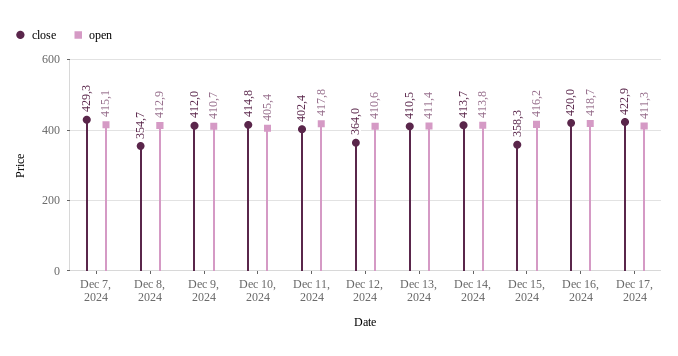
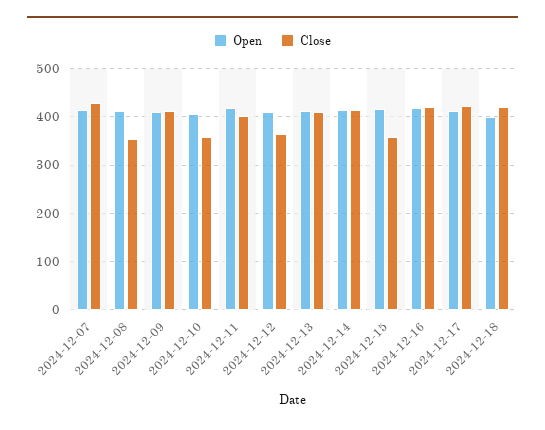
  {
    "close": {
      "Dec 7, 2024": 429.3,
      "Dec 8, 2024": 354.7,
      "Dec 9, 2024": 412,
-     "Dec 10, 2024": 414.8,
+     "Dec 10, 2024": 360,
      "Dec 11, 2024": 402.4,
      "Dec 12, 2024": 364,
      "Dec 13, 2024": 410.5,
      "Dec 14, 2024": 413.7,
      "Dec 15, 2024": 358.3,
      "Dec 16, 2024": 420,
-     "Dec 17, 2024": 422.9
+     "Dec 17, 2024": 422.9,
+     "2024-12-18": 420
    },
    "open": {
      "Dec 7, 2024": 415.1,
      "Dec 8, 2024": 412.9,
      "Dec 9, 2024": 410.7,
      "Dec 10, 2024": 405.4,
      "Dec 11, 2024": 417.8,
      "Dec 12, 2024": 410.6,
      "Dec 13, 2024": 411.4,
      "Dec 14, 2024": 413.8,
      "Dec 15, 2024": 416.2,
      "Dec 16, 2024": 418.7,
-     "Dec 17, 2024": 411.3
+     "Dec 17, 2024": 411.3,
+     "2024-12-18": 400
    }
  }

